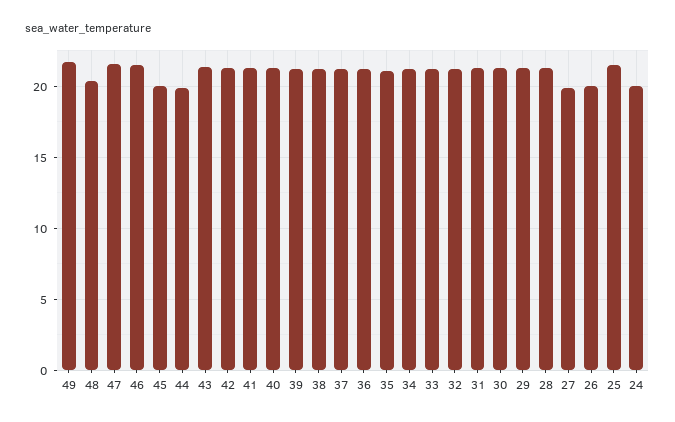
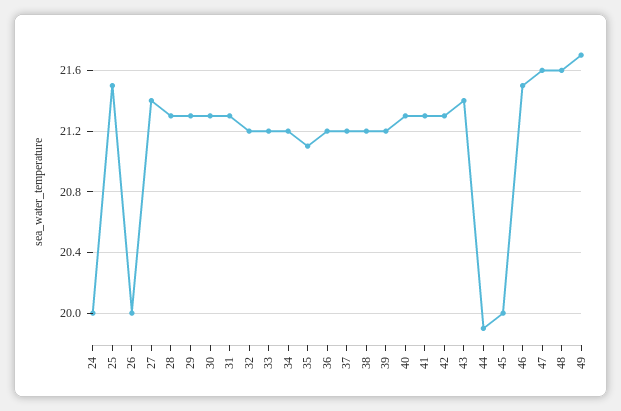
  {
    "49": 21.7,
-   "48": 20.5,
+   "48": 21.6,
    "47": 21.6,
    "46": 21.5,
    "45": 20,
    "44": 19.9,
    "43": 21.4,
    "42": 21.3,
    "41": 21.3,
    "40": 21.3,
    "39": 21.2,
    "38": 21.2,
    "37": 21.2,
    "36": 21.2,
    "35": 21.1,
    "34": 21.2,
    "33": 21.2,
    "32": 21.2,
    "31": 21.3,
    "30": 21.3,
    "29": 21.3,
    "28": 21.3,
-   "27": 20,
+   "27": 21.4,
    "26": 20,
    "25": 21.5,
    "24": 20
  }

